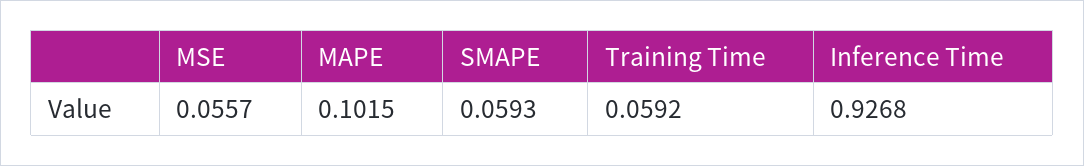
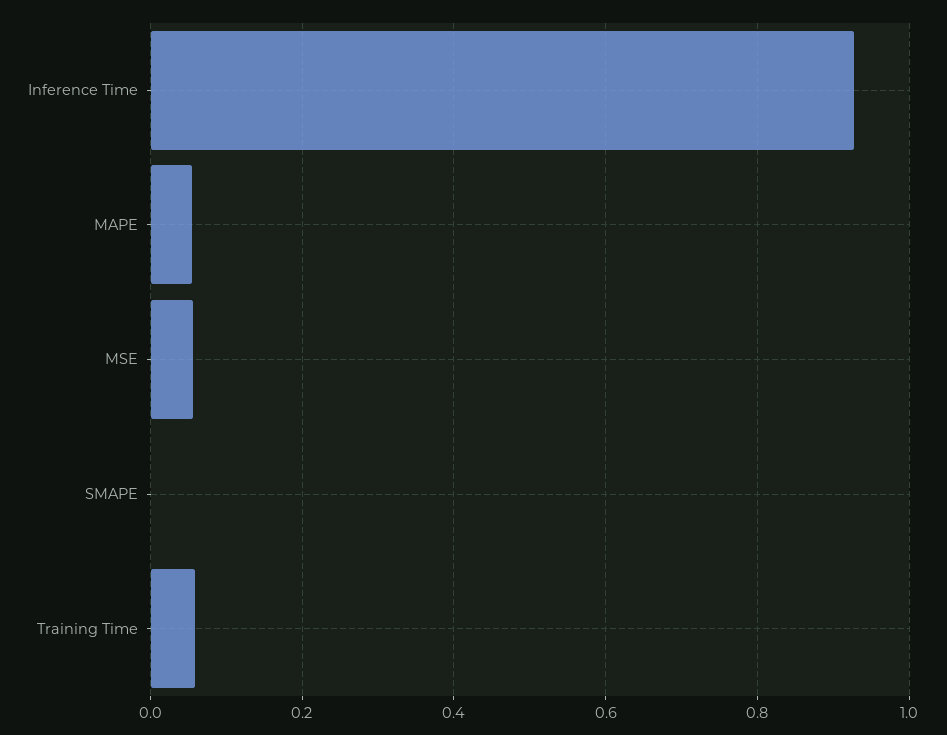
  {
    "MSE": 0.0557,
-   "MAPE": 0.1015,
+   "MAPE": 0.06,
-   "SMAPE": 0.0593,
+   "SMAPE": 0,
    "Training Time": 0.0592,
    "Inference Time": 0.9268
  }

